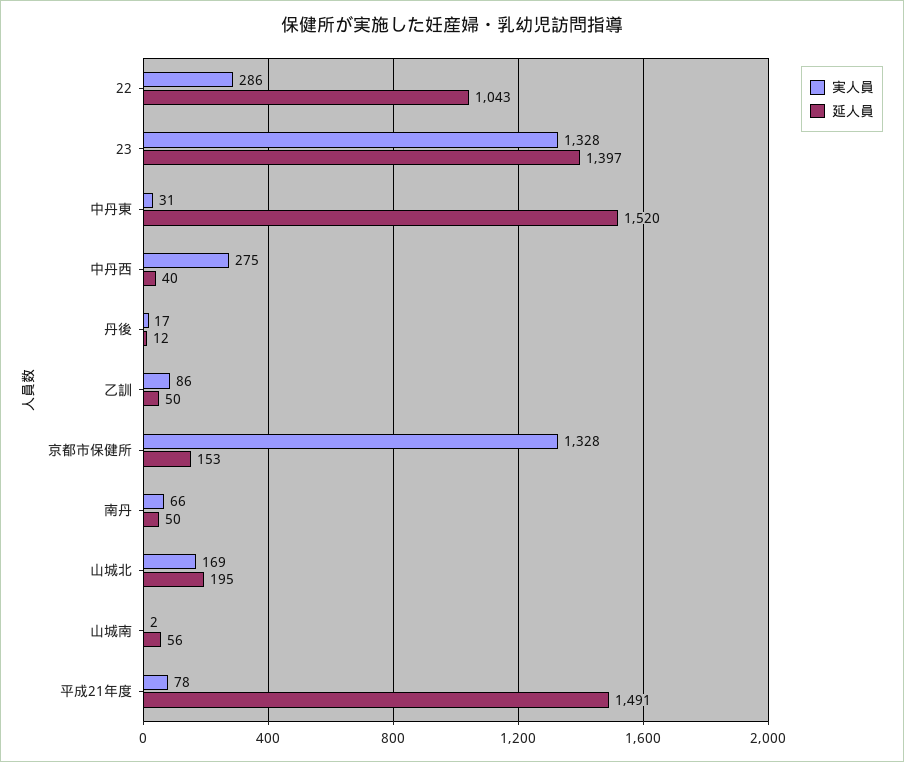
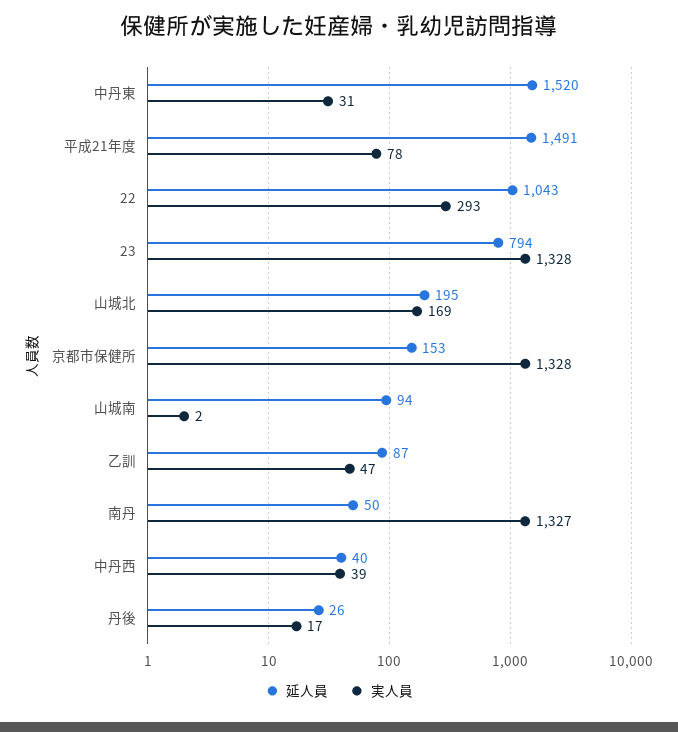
  {
    "実人員": {
-     "22": 286,
+     "22": 293,
      "23": 1328,
      "中丹東": 31,
-     "中丹西": 275,
+     "中丹西": 39,
      "丹後": 17,
-     "乙訓": 86,
+     "乙訓": 47,
      "京都市保健所": 1328,
-     "南丹": 66,
+     "南丹": 1327,
      "山城北": 169,
      "山城南": 2,
      "平成21年度": 78
    },
    "延人員": {
      "22": 1043,
-     "23": 1397,
+     "23": 794,
      "中丹東": 1520,
      "中丹西": 40,
-     "丹後": 12,
+     "丹後": 26,
-     "乙訓": 50,
+     "乙訓": 87,
      "京都市保健所": 153,
      "南丹": 50,
      "山城北": 195,
-     "山城南": 56,
+     "山城南": 94,
      "平成21年度": 1491
    }
  }

